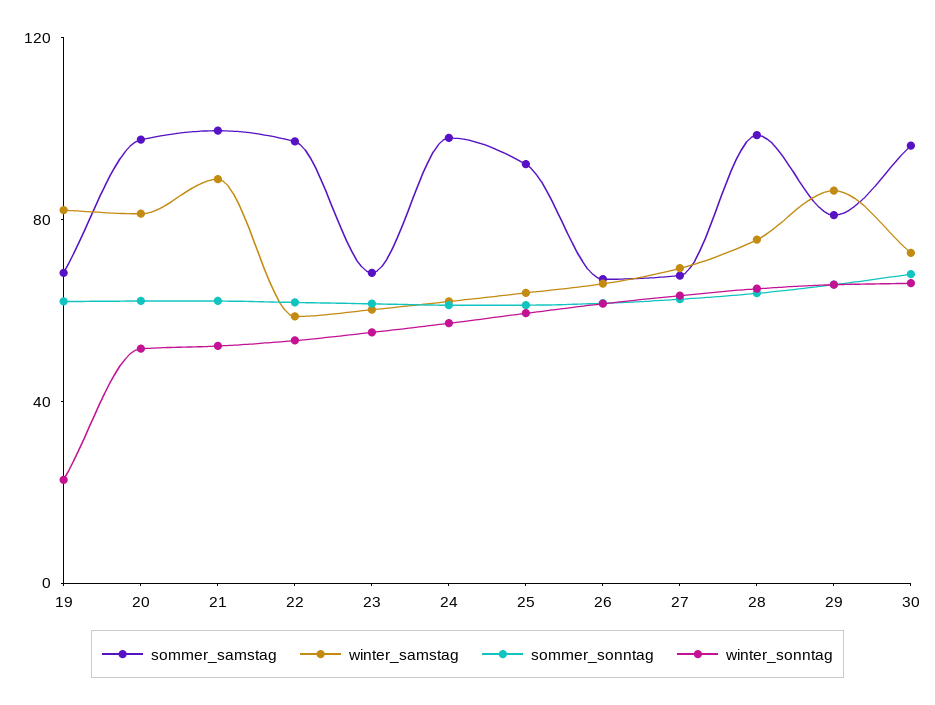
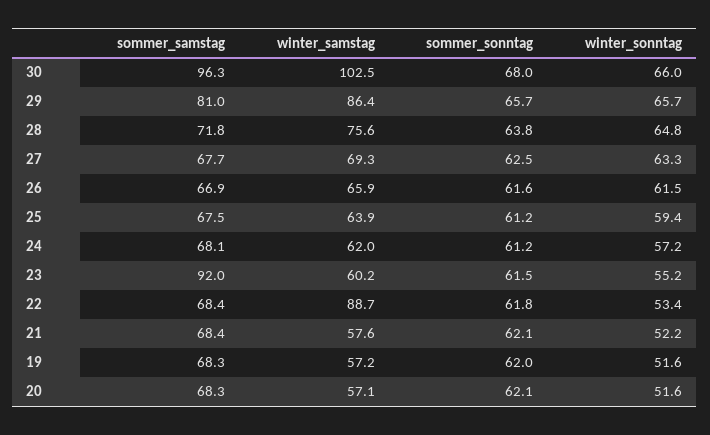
  {
    "sommer_samstag": {
      "19": 68.3,
-     "20": 100,
+     "20": 68.3,
-     "21": 100,
+     "21": 68.4,
-     "22": 100,
+     "22": 68.4,
-     "23": 70,
+     "23": 92,
-     "24": 100,
+     "24": 68.1,
-     "25": 90,
+     "25": 67.5,
      "26": 66.9,
      "27": 67.7,
-     "28": 100,
+     "28": 71.8,
      "29": 81,
      "30": 96.3
    },
    "winter_samstag": {
-     "19": 80,
+     "19": 57.2,
-     "20": 80,
+     "20": 57.1,
-     "21": 90,
+     "21": 57.6,
-     "22": 60,
+     "22": 88.7,
      "23": 60.2,
      "24": 62,
      "25": 63.9,
      "26": 65.9,
      "27": 69.3,
      "28": 75.6,
      "29": 86.4,
-     "30": 70
+     "30": 102.5
    },
    "sommer_sonntag": {
      "19": 62,
      "20": 62.1,
      "21": 62.1,
      "22": 61.8,
      "23": 61.5,
      "24": 61.2,
      "25": 61.2,
      "26": 61.6,
      "27": 62.5,
      "28": 63.8,
      "29": 65.7,
      "30": 68
    },
    "winter_sonntag": {
-     "19": 20,
+     "19": 51.6,
      "20": 51.6,
      "21": 52.2,
      "22": 53.4,
      "23": 55.2,
      "24": 57.2,
      "25": 59.4,
      "26": 61.5,
      "27": 63.3,
      "28": 64.8,
      "29": 65.7,
      "30": 66
    }
  }

